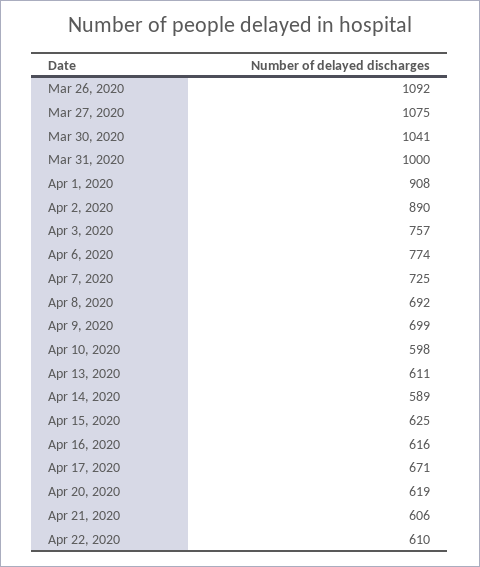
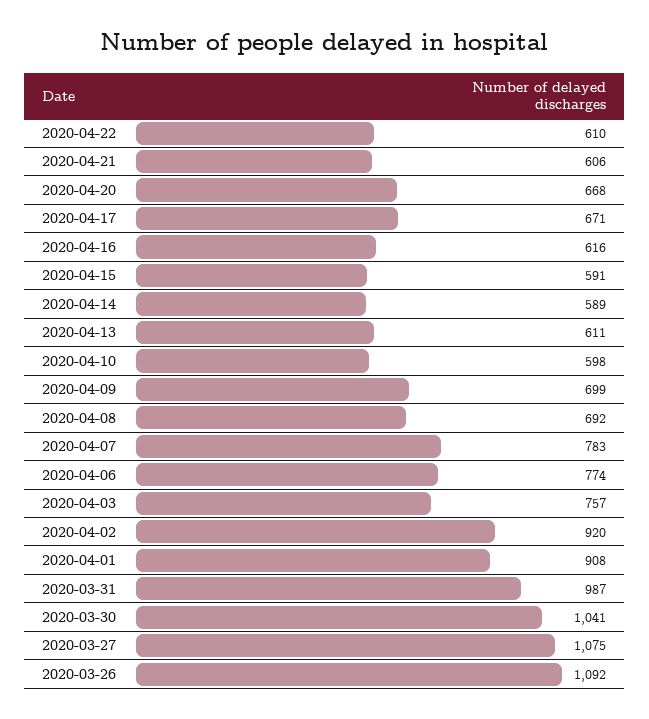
  {
    "Mar 26, 2020": 1092,
    "Mar 27, 2020": 1075,
    "Mar 30, 2020": 1041,
-   "Mar 31, 2020": 1000,
+   "Mar 31, 2020": 987,
    "Apr 1, 2020": 908,
-   "Apr 2, 2020": 890,
+   "Apr 2, 2020": 920,
    "Apr 3, 2020": 757,
    "Apr 6, 2020": 774,
-   "Apr 7, 2020": 725,
+   "Apr 7, 2020": 783,
    "Apr 8, 2020": 692,
    "Apr 9, 2020": 699,
    "Apr 10, 2020": 598,
    "Apr 13, 2020": 611,
    "Apr 14, 2020": 589,
-   "Apr 15, 2020": 625,
+   "Apr 15, 2020": 591,
    "Apr 16, 2020": 616,
    "Apr 17, 2020": 671,
-   "Apr 20, 2020": 619,
+   "Apr 20, 2020": 668,
    "Apr 21, 2020": 606,
    "Apr 22, 2020": 610
  }

